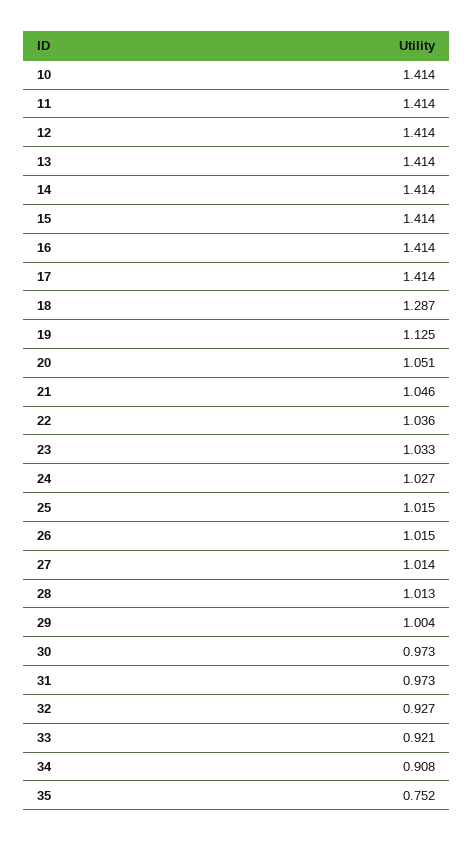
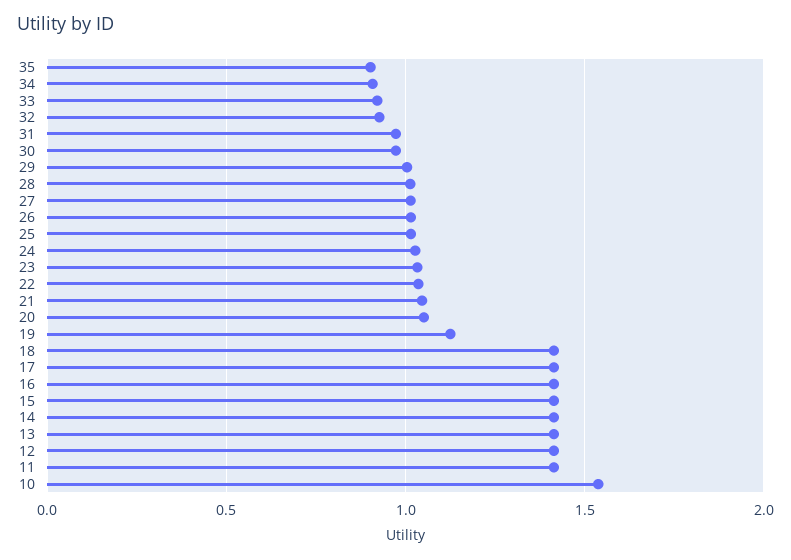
  {
-   "10": 1.414,
+   "10": 1.55,
    "11": 1.414,
    "12": 1.414,
    "13": 1.414,
    "14": 1.414,
    "15": 1.414,
    "16": 1.414,
    "17": 1.414,
-   "18": 1.287,
+   "18": 1.4,
    "19": 1.125,
    "20": 1.051,
    "21": 1.046,
    "22": 1.036,
    "23": 1.033,
    "24": 1.027,
    "25": 1.015,
    "26": 1.015,
    "27": 1.014,
    "28": 1.013,
    "29": 1.004,
    "30": 0.973,
    "31": 0.973,
    "32": 0.927,
    "33": 0.921,
    "34": 0.908,
-   "35": 0.752
+   "35": 0.9
  }

